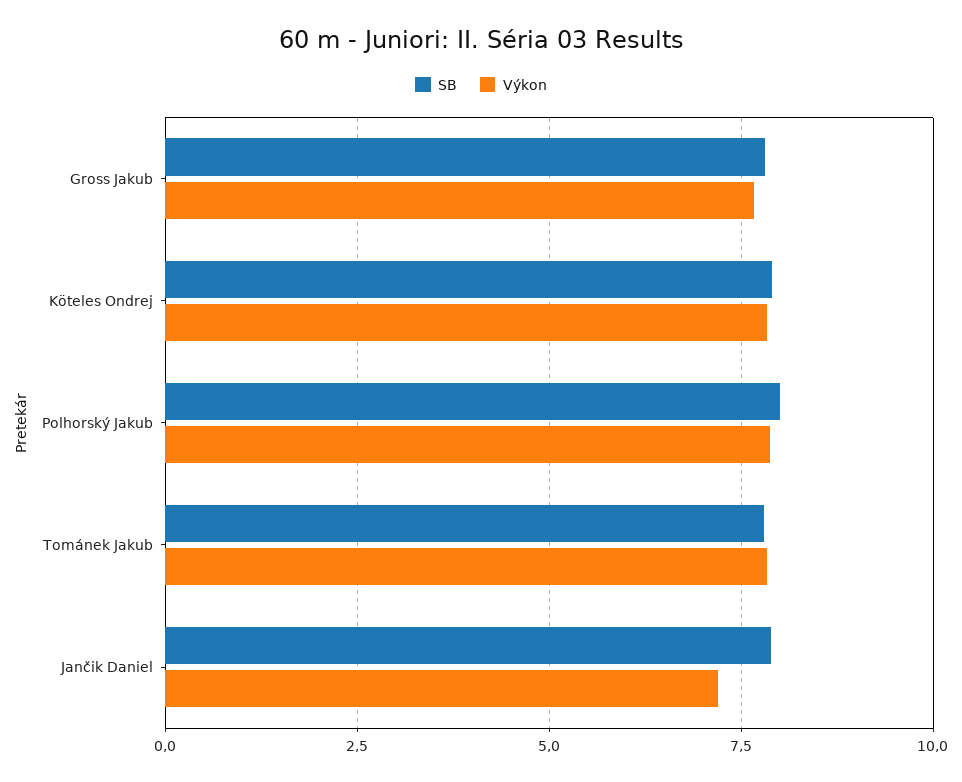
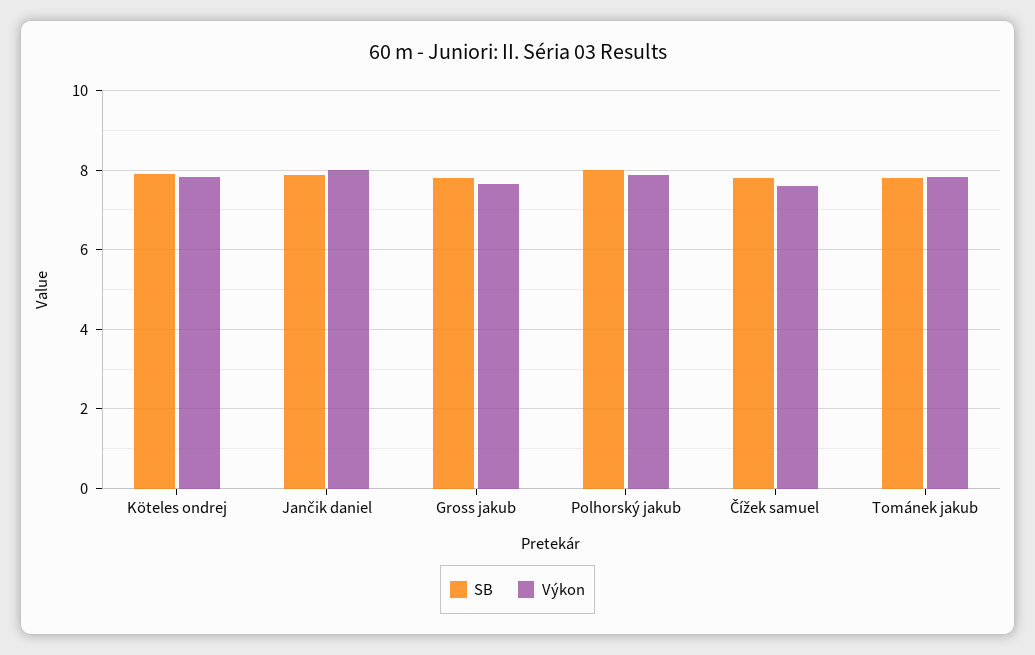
  {
    "SB": {
      "Gross Jakub": 7.8,
      "Köteles Ondrej": 8,
      "Polhorský Jakub": 8,
      "Tománek Jakub": 7.8,
-     "Jančik Daniel": 7.8
+     "Jančik Daniel": 7.8,
+     "Čížek samuel": 7.8
    },
    "Výkon": {
      "Gross Jakub": 7.6,
      "Köteles Ondrej": 7.8,
      "Polhorský Jakub": 7.8,
      "Tománek Jakub": 7.8,
-     "Jančik Daniel": 7.25
+     "Jančik Daniel": 8,
+     "Čížek samuel": 7.6
    }
  }

